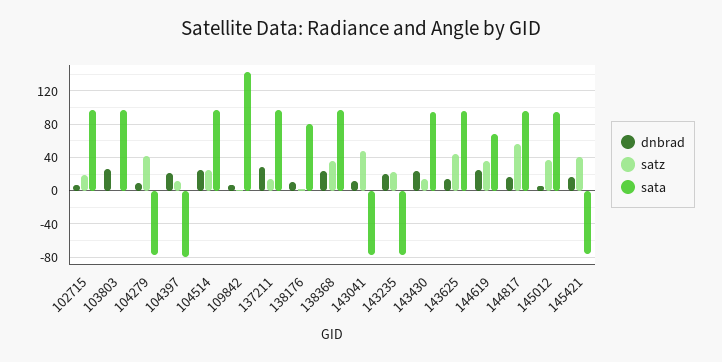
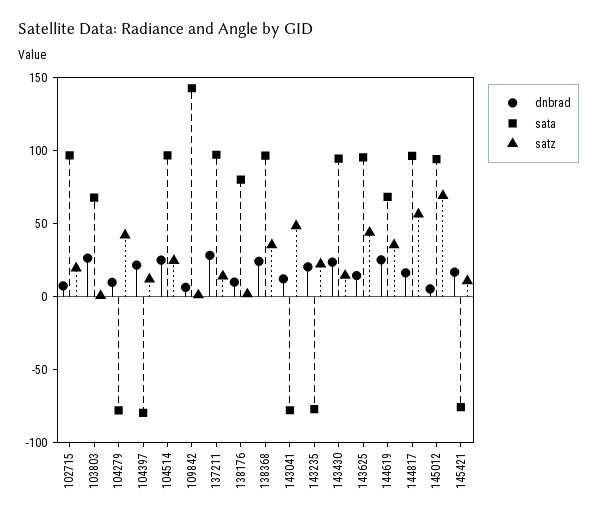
  {
    "dnbrad": {
      "102715": 10,
      "103803": 30,
      "104279": 10,
      "104397": 20,
      "104514": 20,
      "109842": 10,
      "137211": 30,
      "138176": 10,
      "138368": 20,
      "143041": 10,
      "143235": 20,
      "143430": 20,
      "143625": 10,
      "144619": 30,
      "144817": 20,
      "145012": 10,
      "145421": 20
    },
    "satz": {
      "102715": 20,
      "103803": 0,
      "104279": 40,
      "104397": 10,
      "104514": 20,
      "109842": 0,
      "137211": 10,
      "138176": 0,
      "138368": 40,
      "143041": 50,
      "143235": 20,
      "143430": 10,
      "143625": 40,
      "144619": 40,
      "144817": 60,
-     "145012": 40,
+     "145012": 70,
-     "145421": 40
+     "145421": 10
    },
    "sata": {
      "102715": 100,
-     "103803": 100,
+     "103803": 70,
      "104279": -80,
      "104397": -80,
      "104514": 100,
      "109842": 140,
      "137211": 100,
      "138176": 80,
      "138368": 100,
      "143041": -80,
      "143235": -80,
      "143430": 90,
      "143625": 100,
      "144619": 70,
      "144817": 100,
      "145012": 90,
      "145421": -80
    }
  }

